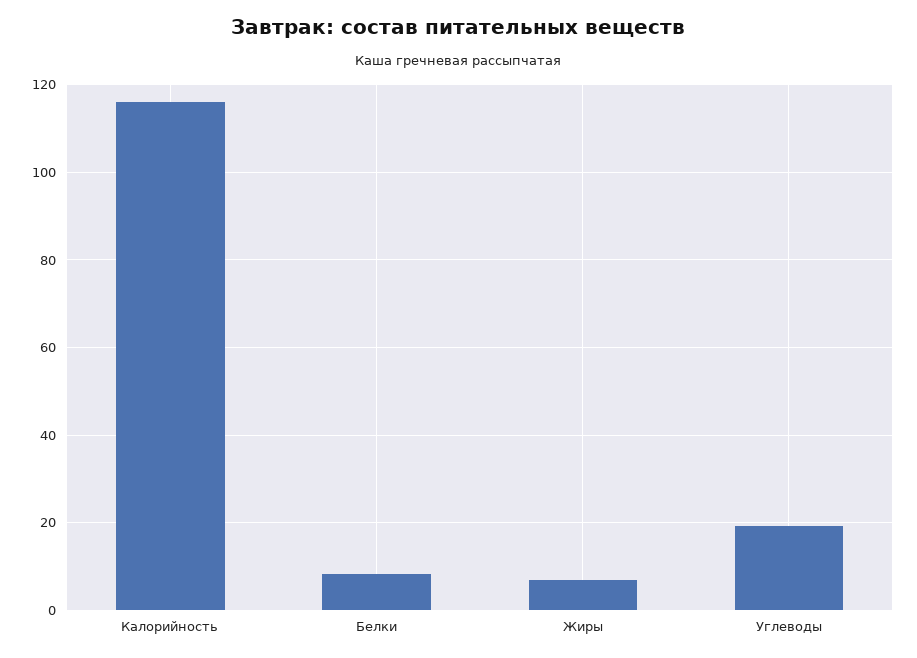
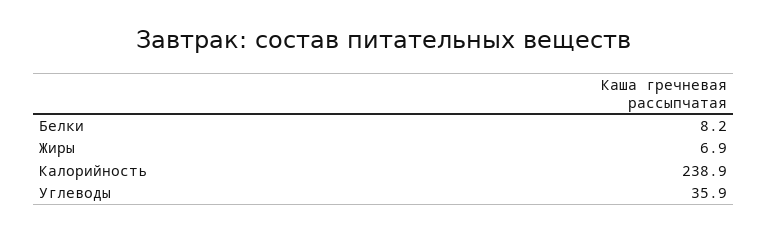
  {
-   "Калорийность": 116,
+   "Калорийность": 238.9,
    "Белки": 8.2,
    "Жиры": 6.9,
-   "Углеводы": 20
+   "Углеводы": 35.9
  }

